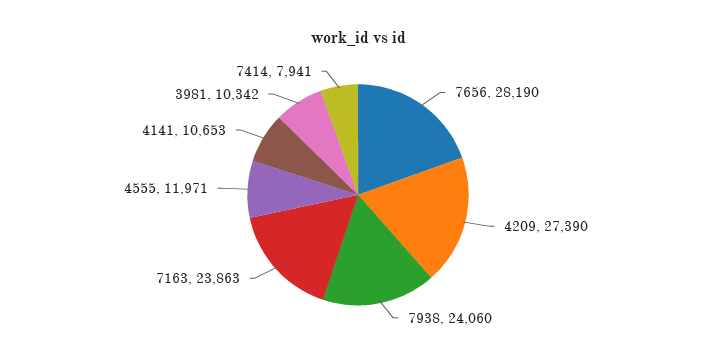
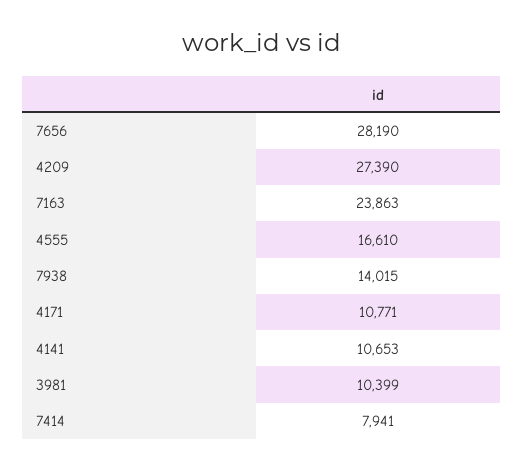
  {
    "7656": 28190,
    "4209": 27390,
-   "7938": 24060,
+   "7938": 14015,
    "7163": 23863,
-   "4555": 11971,
+   "4555": 16610,
    "4141": 10653,
-   "3981": 10342,
+   "3981": 10399,
-   "7414": 7941
+   "7414": 7941,
+   "4171": 10771
  }

